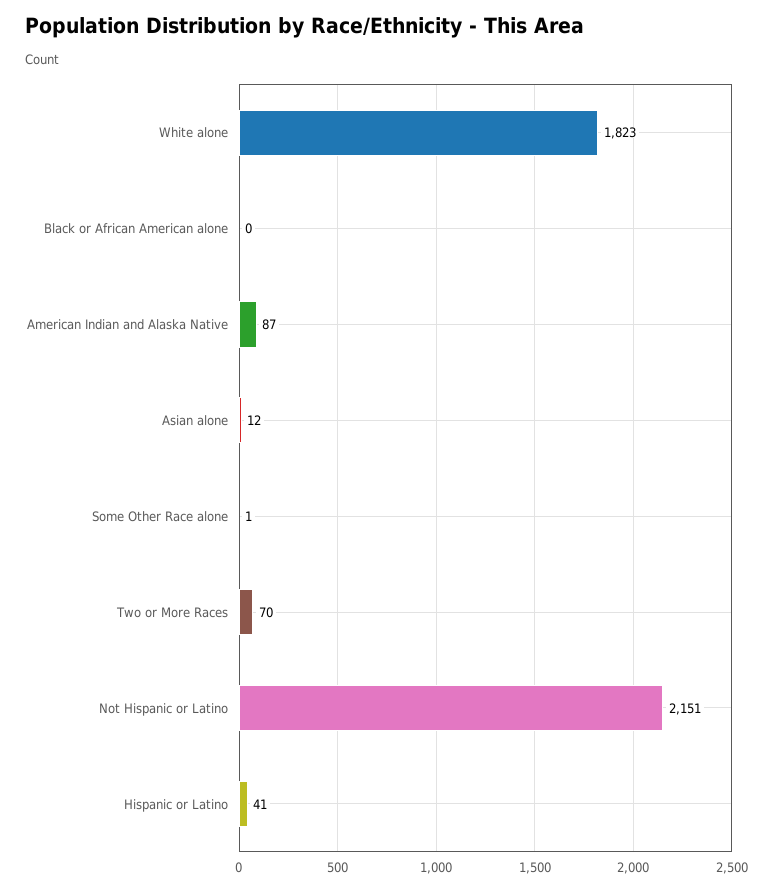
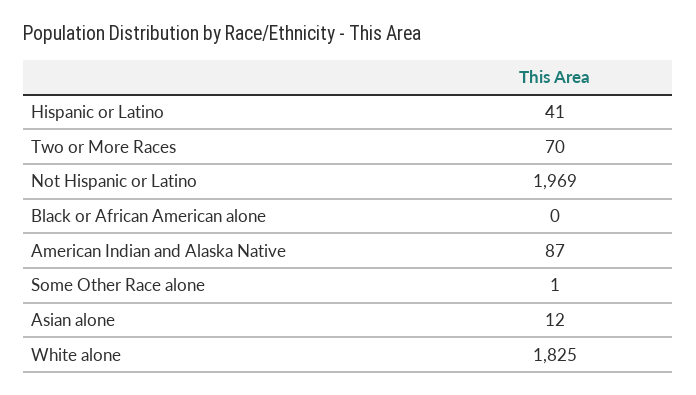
  {
-   "White alone": 1823,
+   "White alone": 1825,
    "Black or African American alone": 0,
    "American Indian and Alaska Native": 87,
    "Asian alone": 12,
    "Some Other Race alone": 1,
    "Two or More Races": 70,
-   "Not Hispanic or Latino": 2151,
+   "Not Hispanic or Latino": 1969,
    "Hispanic or Latino": 41
  }

